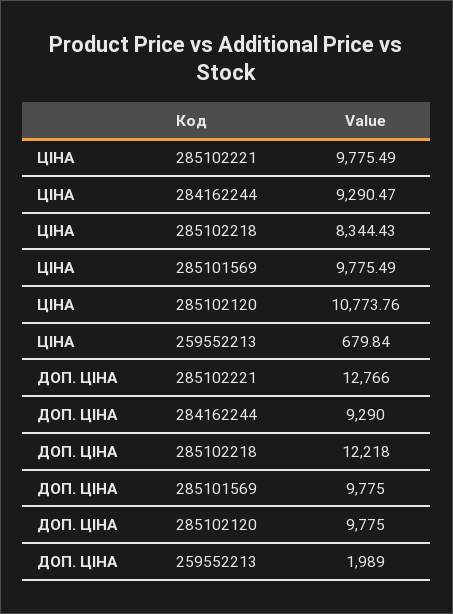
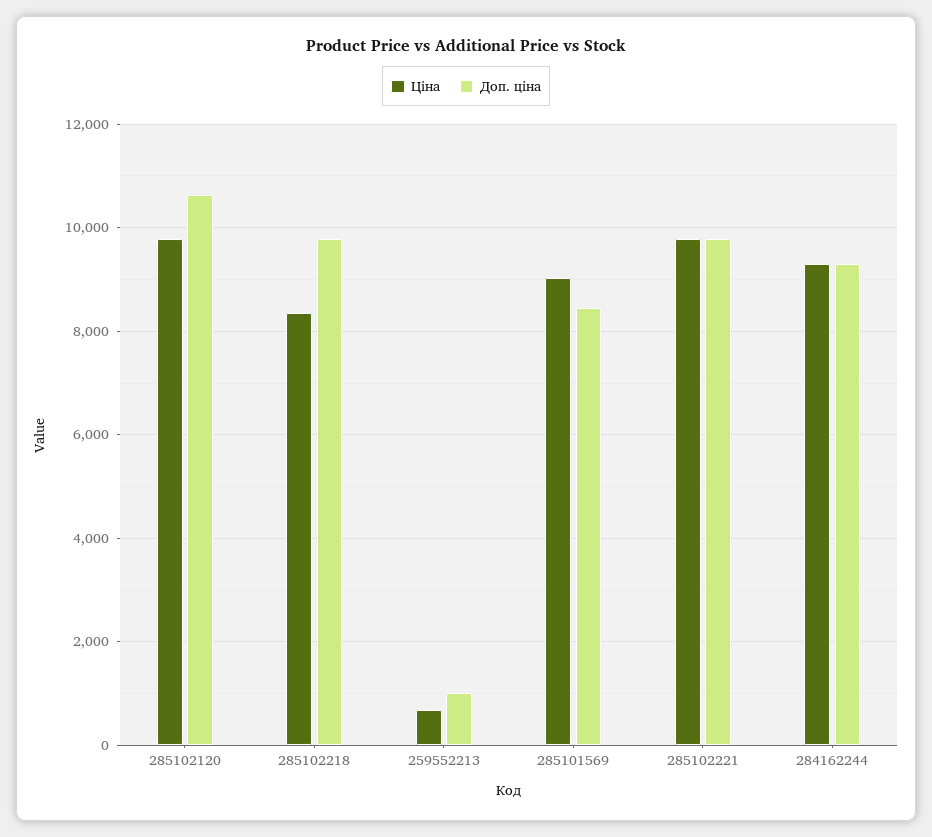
  {
    "ЦІНА": {
      "285102221": 9775.49,
      "284162244": 9290.47,
      "285102218": 8344.43,
-     "285101569": 9775.49,
+     "285101569": 9000,
-     "285102120": 10773.76,
+     "285102120": 9800,
      "259552213": 679.84
    },
    "ДОП. ЦІНА": {
-     "285102221": 12766,
+     "285102221": 9800,
      "284162244": 9290,
-     "285102218": 12218,
+     "285102218": 9800,
-     "285101569": 9775,
+     "285101569": 8400,
-     "285102120": 9775,
+     "285102120": 10600,
-     "259552213": 1989
+     "259552213": 1000
    }
  }

